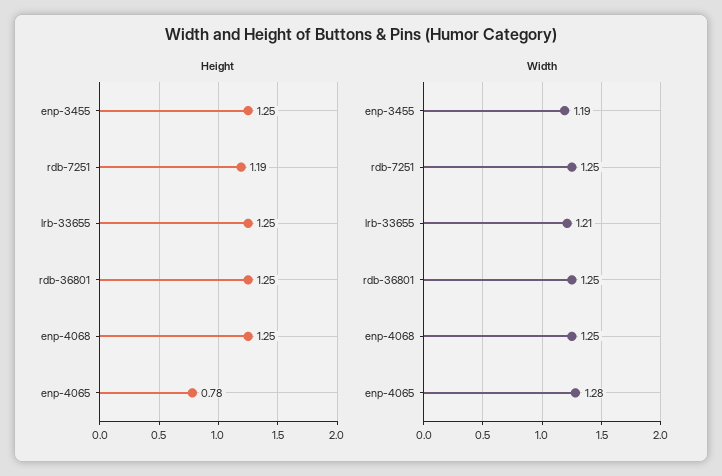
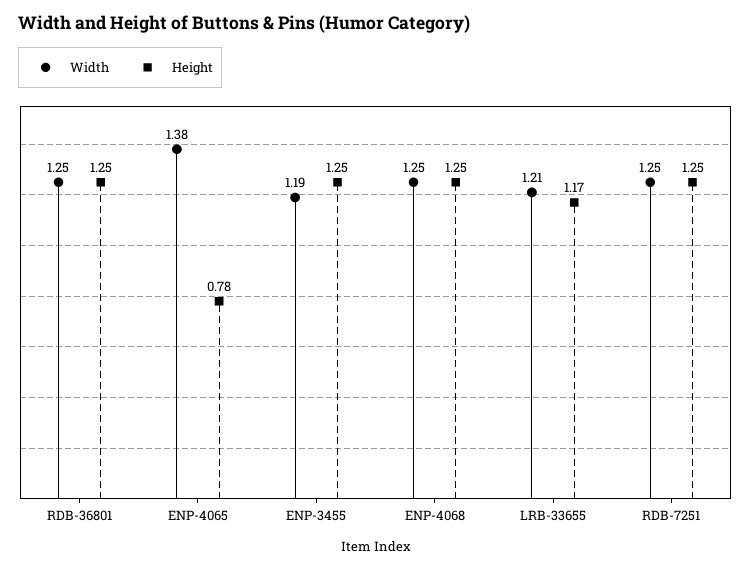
  {
    "Height": {
      "enp-3455": 1.25,
-     "rdb-7251": 1.19,
+     "rdb-7251": 1.25,
-     "lrb-33655": 1.25,
+     "lrb-33655": 1.17,
      "rdb-36801": 1.25,
      "enp-4068": 1.25,
      "enp-4065": 0.78
    },
    "Width": {
      "enp-3455": 1.19,
      "rdb-7251": 1.25,
      "lrb-33655": 1.21,
      "rdb-36801": 1.25,
      "enp-4068": 1.25,
-     "enp-4065": 1.28
+     "enp-4065": 1.38
    }
  }

